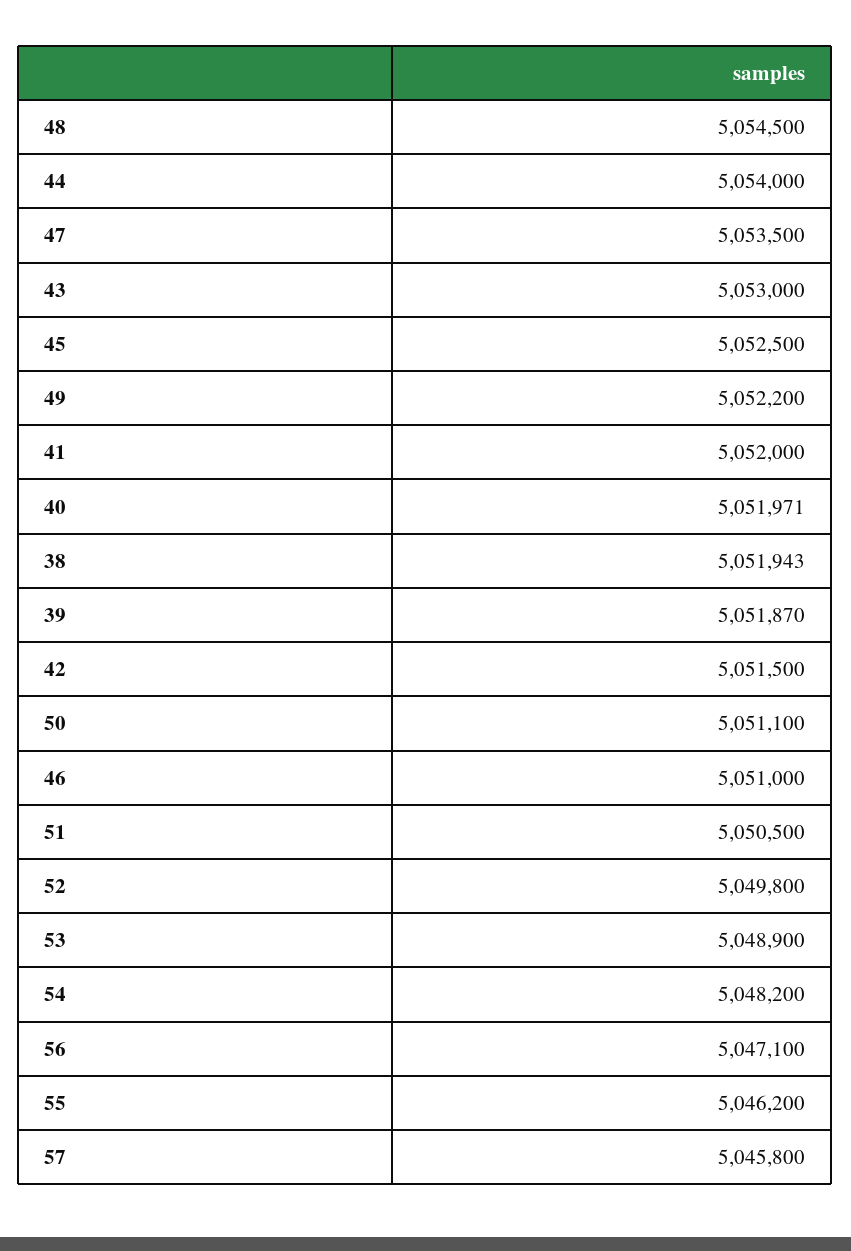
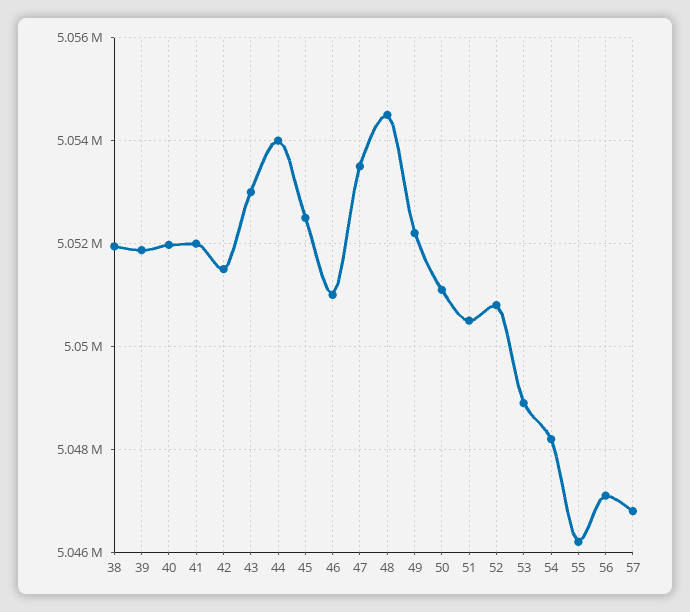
  {
    "48": 5054500,
    "44": 5054000,
    "47": 5053500,
    "43": 5053000,
    "45": 5052500,
    "49": 5052200,
    "41": 5052000,
    "40": 5051971,
    "38": 5051943,
    "39": 5051870,
    "42": 5051500,
    "50": 5051100,
    "46": 5051000,
    "51": 5050500,
-   "52": 5049800,
+   "52": 5050800,
    "53": 5048900,
    "54": 5048200,
    "56": 5047100,
    "55": 5046200,
-   "57": 5045800
+   "57": 5046800
  }

